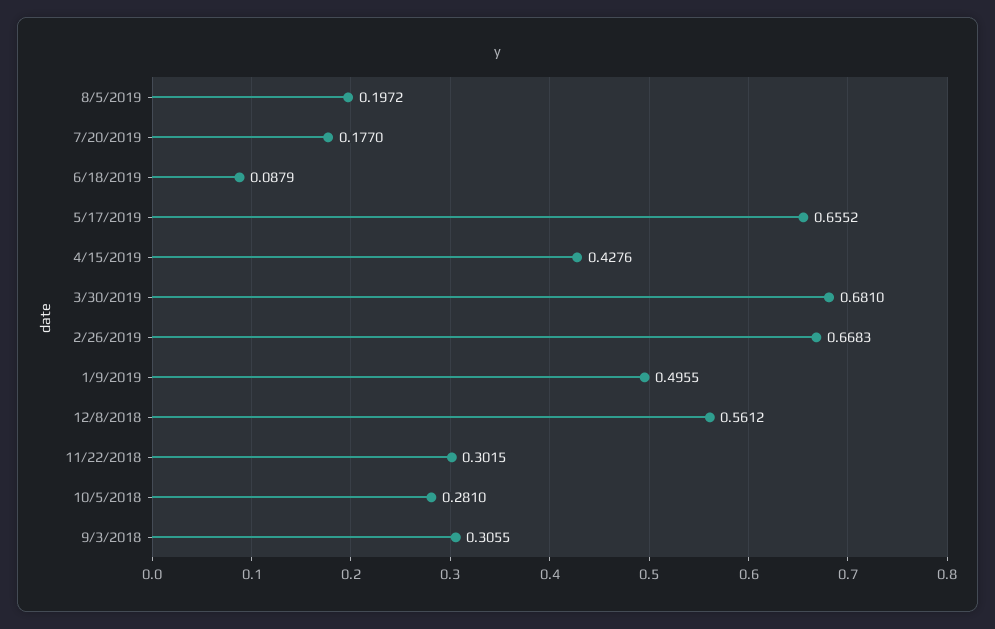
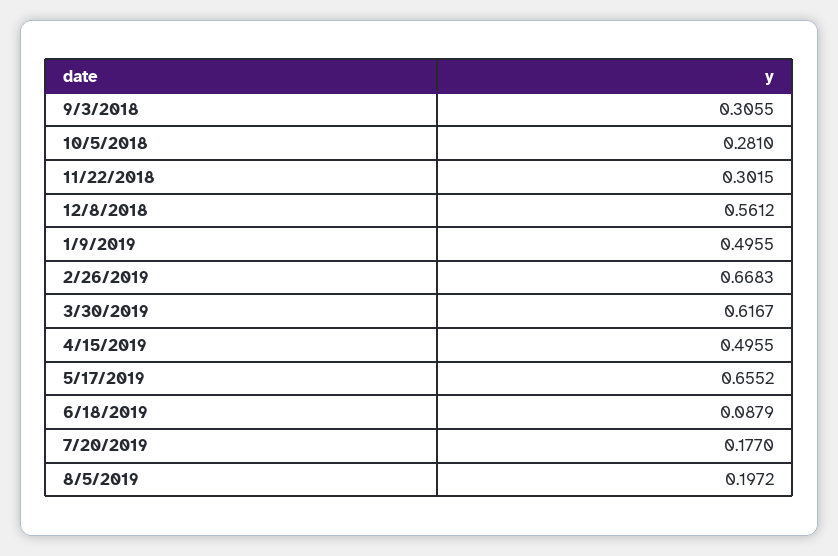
  {
    "8/5/2019": 0.1972,
    "7/20/2019": 0.177,
    "6/18/2019": 0.0879,
    "5/17/2019": 0.6552,
-   "4/15/2019": 0.4276,
+   "4/15/2019": 0.4955,
-   "3/30/2019": 0.681,
+   "3/30/2019": 0.6167,
    "2/26/2019": 0.6683,
    "1/9/2019": 0.4955,
    "12/8/2018": 0.5612,
    "11/22/2018": 0.3015,
    "10/5/2018": 0.281,
    "9/3/2018": 0.3055
  }

